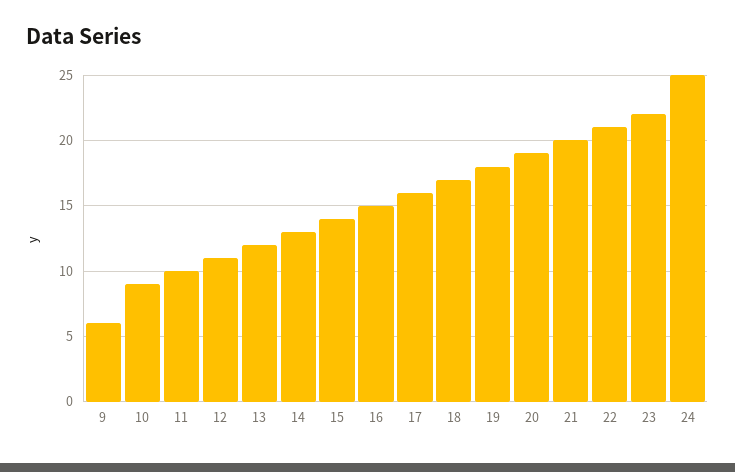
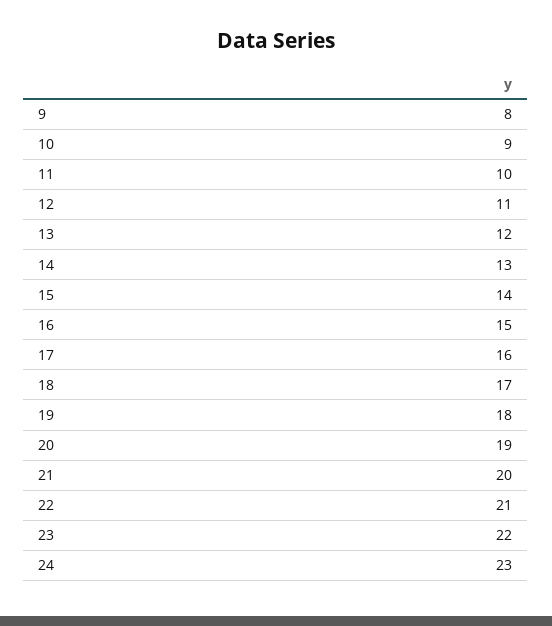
  {
-   "9": 6,
+   "9": 8,
    "10": 9,
    "11": 10,
    "12": 11,
    "13": 12,
    "14": 13,
    "15": 14,
    "16": 15,
    "17": 16,
    "18": 17,
    "19": 18,
    "20": 19,
    "21": 20,
    "22": 21,
    "23": 22,
-   "24": 25
+   "24": 23
  }

